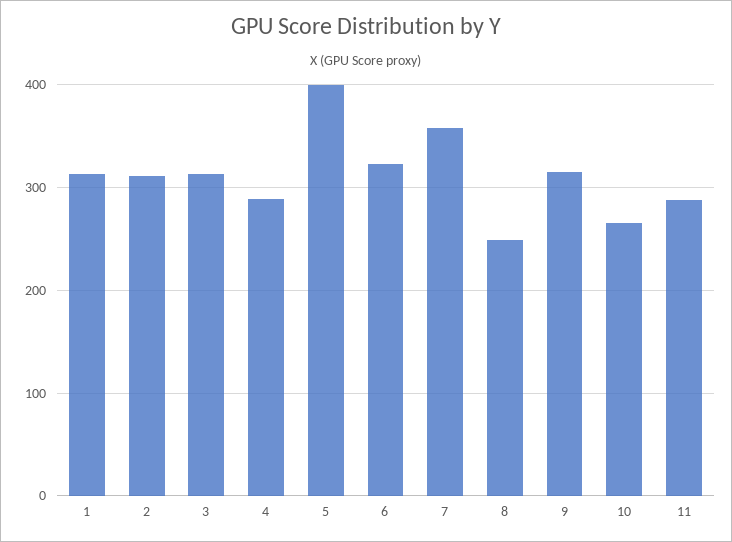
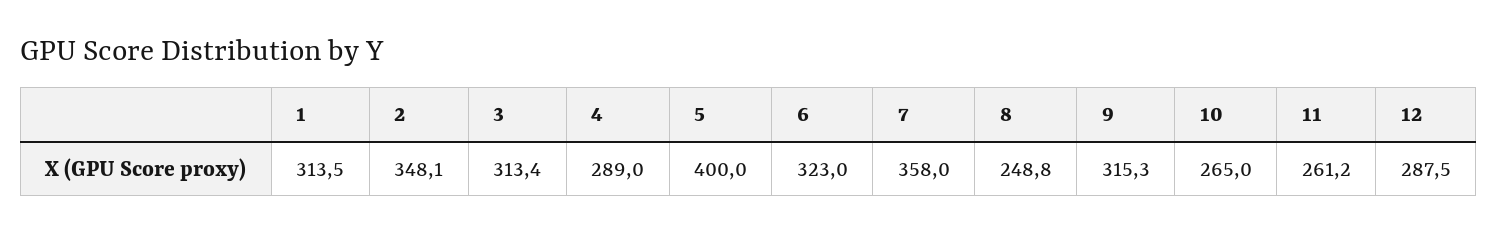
  {
    "1": 313.5,
-   "2": 310,
+   "2": 348.1,
    "3": 313.4,
    "4": 289,
    "5": 400,
    "6": 323,
    "7": 358,
    "8": 248.8,
    "9": 315.3,
    "10": 265,
-   "11": 290
+   "11": 261.2,
+   "12": 287.5
  }

